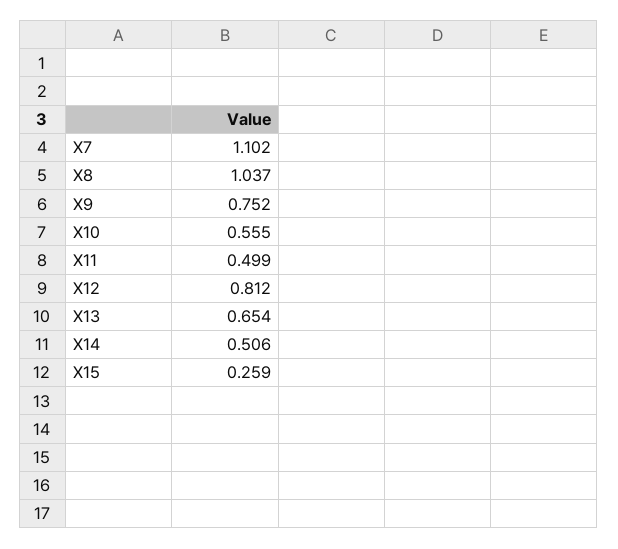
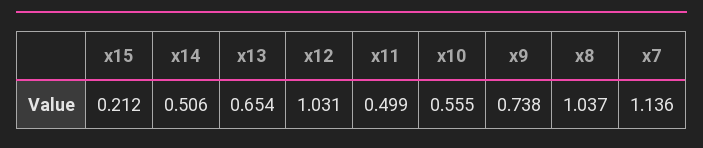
  {
-   "X7": 1.102,
+   "X7": 1.136,
    "X8": 1.037,
-   "X9": 0.752,
+   "X9": 0.738,
    "X10": 0.555,
    "X11": 0.499,
-   "X12": 0.812,
+   "X12": 1.031,
    "X13": 0.654,
    "X14": 0.506,
-   "X15": 0.259
+   "X15": 0.212
  }

